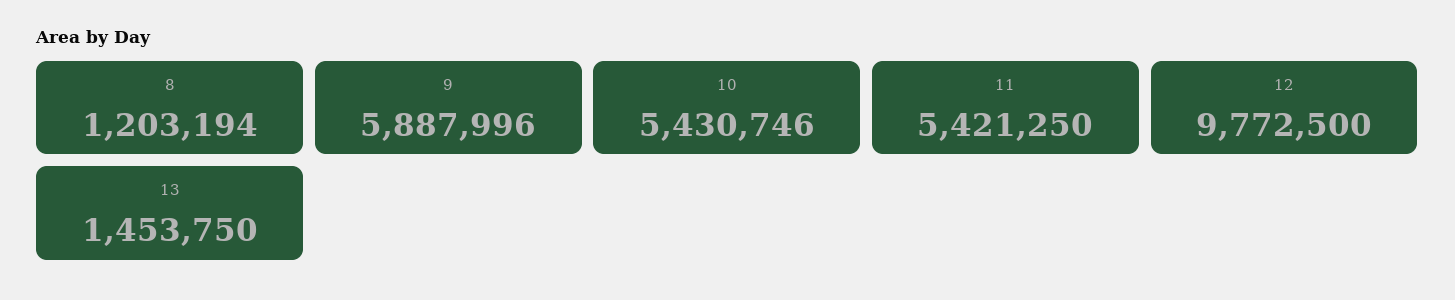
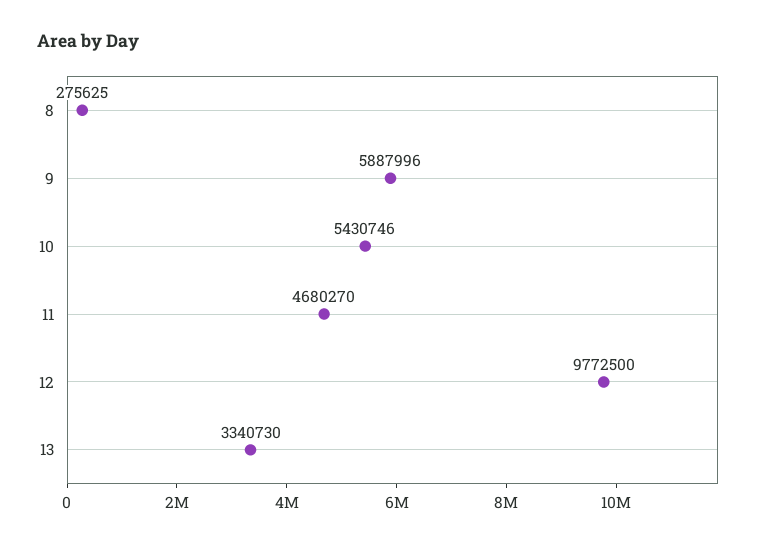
  {
-   "8": 1203194,
+   "8": 275625,
    "9": 5887996,
    "10": 5430746,
-   "11": 5421250,
+   "11": 4680270,
    "12": 9772500,
-   "13": 1453750
+   "13": 3340730
  }

